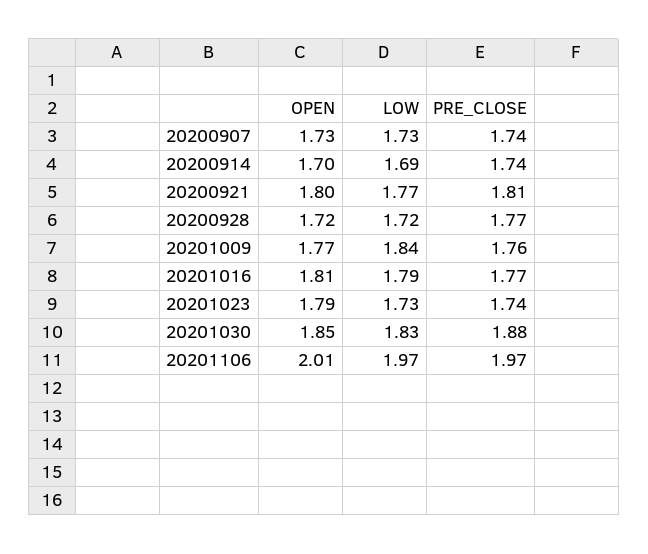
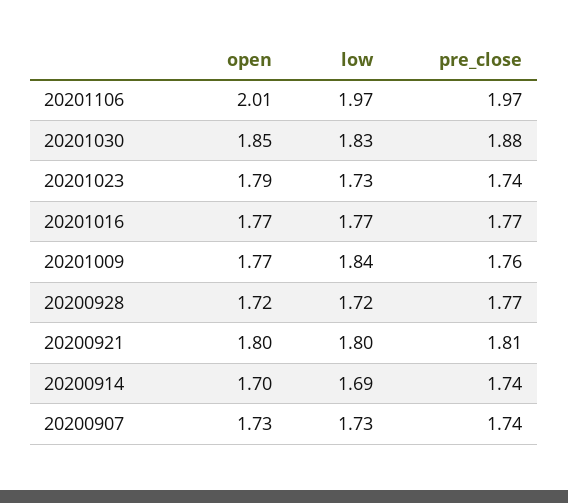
  {
    "OPEN": {
      "20200907": 1.73,
      "20200914": 1.7,
      "20200921": 1.8,
      "20200928": 1.72,
      "20201009": 1.77,
-     "20201016": 1.81,
+     "20201016": 1.77,
      "20201023": 1.79,
      "20201030": 1.85,
      "20201106": 2.01
    },
    "LOW": {
      "20200907": 1.73,
      "20200914": 1.69,
-     "20200921": 1.77,
+     "20200921": 1.8,
      "20200928": 1.72,
      "20201009": 1.84,
-     "20201016": 1.79,
+     "20201016": 1.77,
      "20201023": 1.73,
      "20201030": 1.83,
      "20201106": 1.97
    },
    "PRE_CLOSE": {
      "20200907": 1.74,
      "20200914": 1.74,
      "20200921": 1.81,
      "20200928": 1.77,
      "20201009": 1.76,
      "20201016": 1.77,
      "20201023": 1.74,
      "20201030": 1.88,
      "20201106": 1.97
    }
  }

